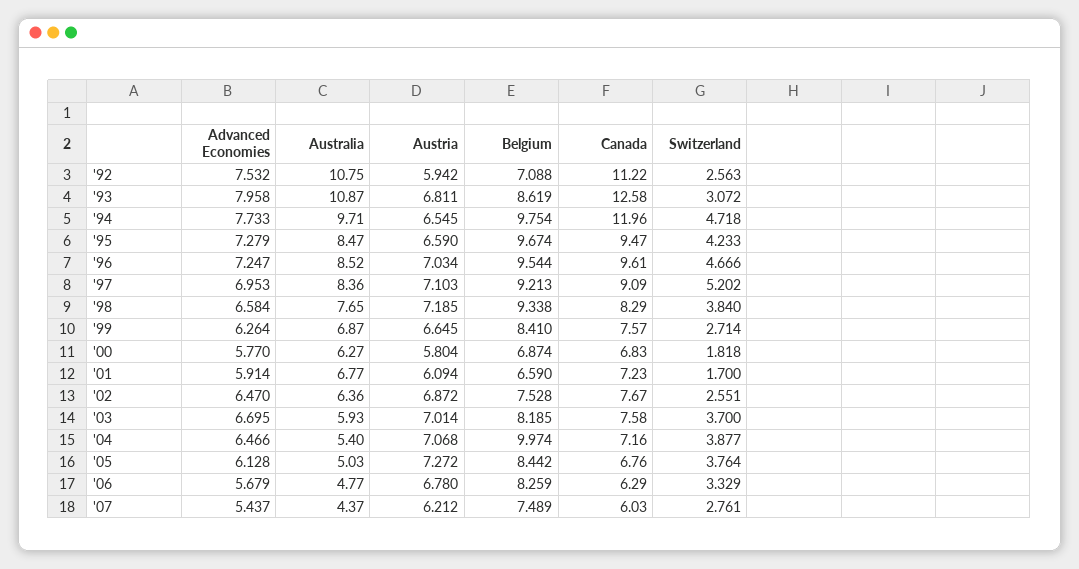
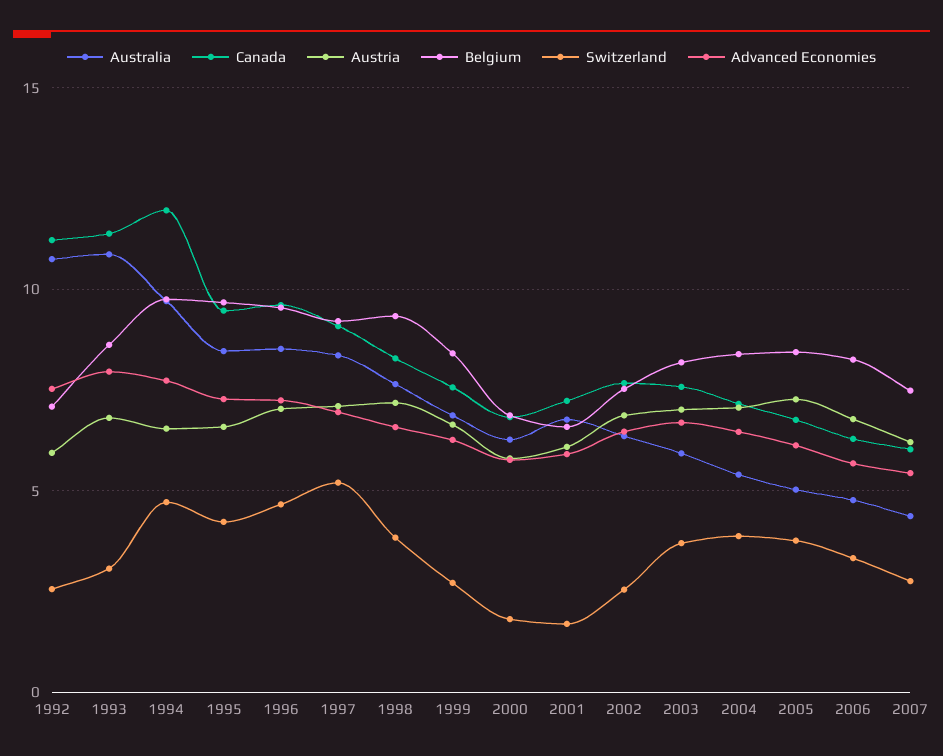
  {
    "Advanced Economies": {
      "'92": 7.532,
      "'93": 7.958,
      "'94": 7.733,
      "'95": 7.279,
      "'96": 7.247,
      "'97": 6.953,
      "'98": 6.584,
      "'99": 6.264,
      "'00": 5.77,
      "'01": 5.914,
      "'02": 6.47,
      "'03": 6.695,
      "'04": 6.466,
      "'05": 6.128,
      "'06": 5.679,
      "'07": 5.437
    },
    "Australia": {
      "'92": 10.75,
      "'93": 10.87,
      "'94": 9.71,
      "'95": 8.47,
      "'96": 8.52,
      "'97": 8.36,
      "'98": 7.65,
      "'99": 6.87,
      "'00": 6.27,
      "'01": 6.77,
      "'02": 6.36,
      "'03": 5.93,
      "'04": 5.4,
      "'05": 5.03,
      "'06": 4.77,
      "'07": 4.37
    },
    "Austria": {
      "'92": 5.942,
      "'93": 6.811,
      "'94": 6.545,
      "'95": 6.59,
      "'96": 7.034,
      "'97": 7.103,
      "'98": 7.185,
      "'99": 6.645,
      "'00": 5.804,
      "'01": 6.094,
      "'02": 6.872,
      "'03": 7.014,
      "'04": 7.068,
      "'05": 7.272,
      "'06": 6.78,
      "'07": 6.212
    },
    "Belgium": {
      "'92": 7.088,
      "'93": 8.619,
      "'94": 9.754,
      "'95": 9.674,
      "'96": 9.544,
      "'97": 9.213,
      "'98": 9.338,
      "'99": 8.41,
      "'00": 6.874,
      "'01": 6.59,
      "'02": 7.528,
      "'03": 8.185,
-     "'04": 9.974,
+     "'04": 8.5,
      "'05": 8.442,
      "'06": 8.259,
      "'07": 7.489
    },
    "Canada": {
      "'92": 11.22,
-     "'93": 12.58,
+     "'93": 11.5,
      "'94": 11.96,
      "'95": 9.47,
      "'96": 9.61,
      "'97": 9.09,
      "'98": 8.29,
      "'99": 7.57,
      "'00": 6.83,
      "'01": 7.23,
      "'02": 7.67,
      "'03": 7.58,
      "'04": 7.16,
      "'05": 6.76,
      "'06": 6.29,
      "'07": 6.03
    },
    "Switzerland": {
      "'92": 2.563,
      "'93": 3.072,
      "'94": 4.718,
      "'95": 4.233,
      "'96": 4.666,
      "'97": 5.202,
      "'98": 3.84,
      "'99": 2.714,
      "'00": 1.818,
      "'01": 1.7,
      "'02": 2.551,
      "'03": 3.7,
      "'04": 3.877,
      "'05": 3.764,
      "'06": 3.329,
      "'07": 2.761
    }
  }

